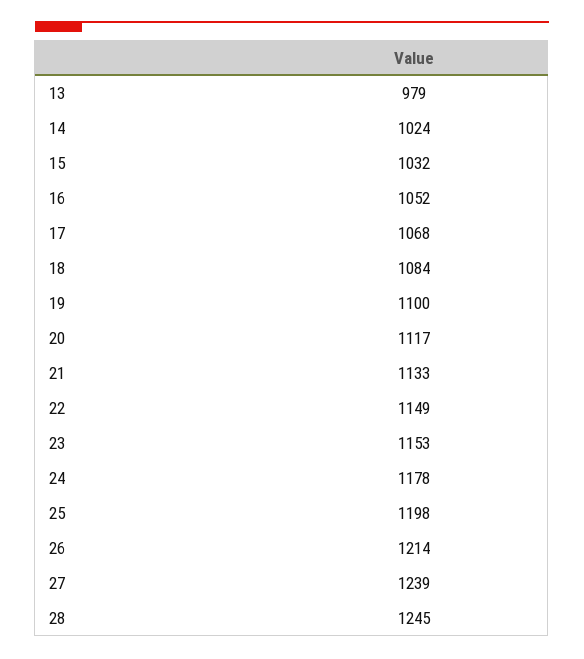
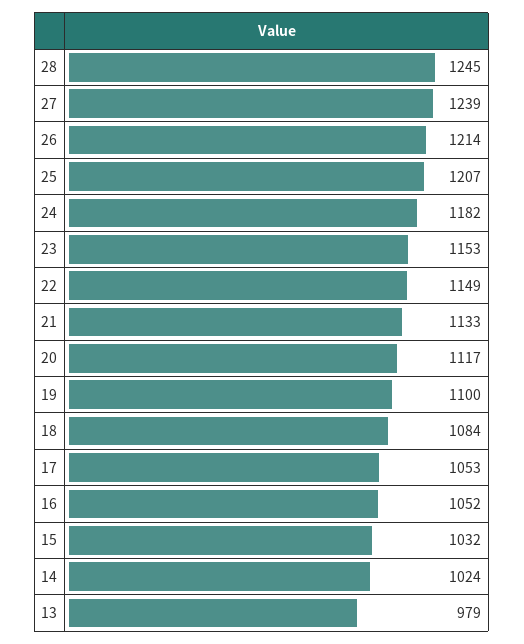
  {
    "13": 979,
    "14": 1024,
    "15": 1032,
    "16": 1052,
-   "17": 1068,
+   "17": 1053,
    "18": 1084,
    "19": 1100,
    "20": 1117,
    "21": 1133,
    "22": 1149,
    "23": 1153,
-   "24": 1178,
+   "24": 1182,
-   "25": 1198,
+   "25": 1207,
    "26": 1214,
    "27": 1239,
    "28": 1245
  }

